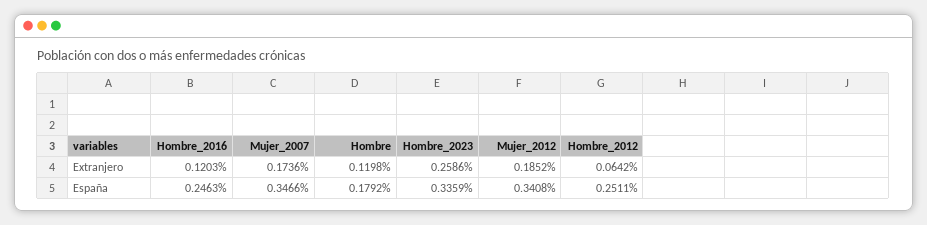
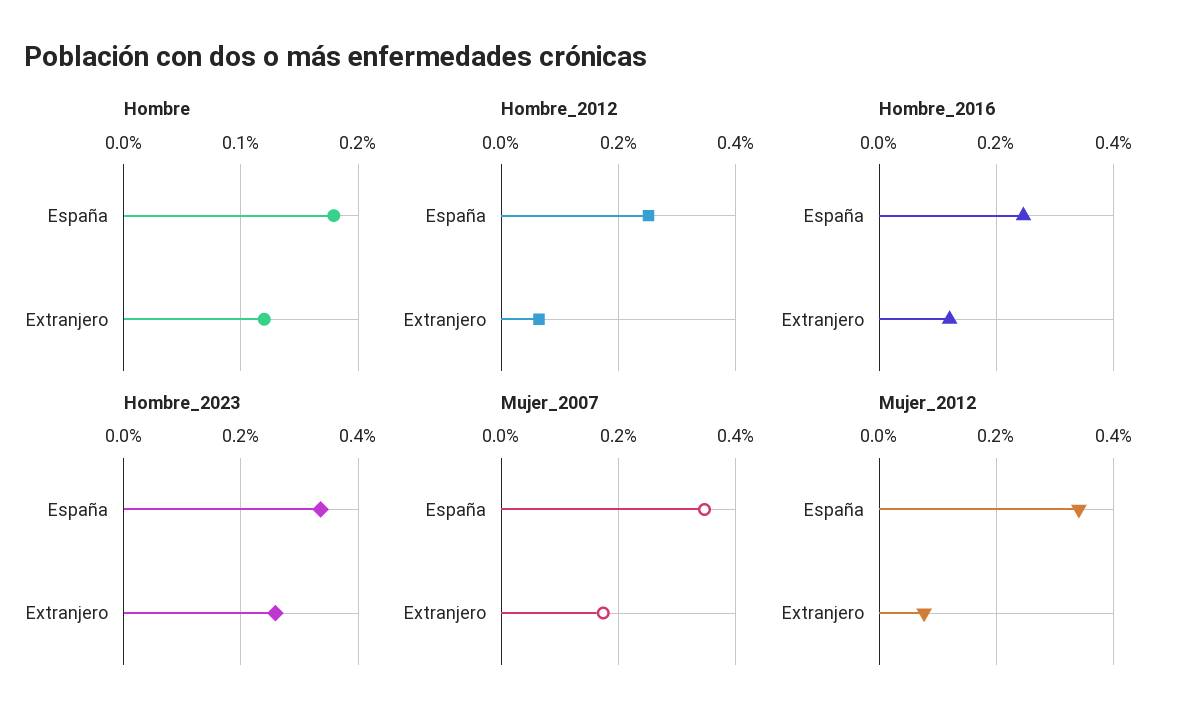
  {
    "Hombre_2016": {
      "Extranjero": 0.1203,
      "España": 0.2463
    },
    "Mujer_2007": {
      "Extranjero": 0.1736,
      "España": 0.3466
    },
    "Hombre": {
      "Extranjero": 0.1198,
      "España": 0.1792
    },
    "Hombre_2023": {
      "Extranjero": 0.2586,
      "España": 0.3359
    },
    "Mujer_2012": {
-     "Extranjero": 0.1852,
+     "Extranjero": 0.08,
      "España": 0.3408
    },
    "Hombre_2012": {
      "Extranjero": 0.0642,
      "España": 0.2511
    }
  }

